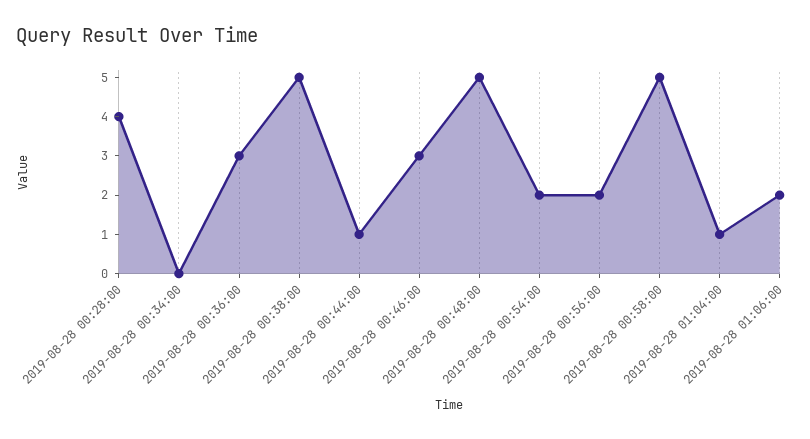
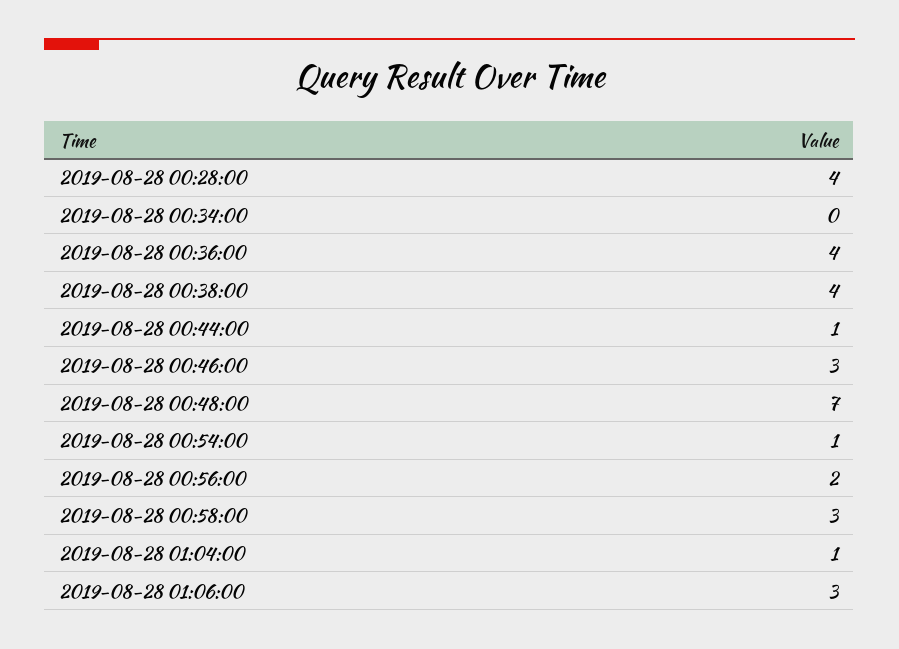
  {
    "2019-08-28 00:28:00": 4,
    "2019-08-28 00:34:00": 0,
-   "2019-08-28 00:36:00": 3,
+   "2019-08-28 00:36:00": 4,
-   "2019-08-28 00:38:00": 5,
+   "2019-08-28 00:38:00": 4,
    "2019-08-28 00:44:00": 1,
    "2019-08-28 00:46:00": 3,
-   "2019-08-28 00:48:00": 5,
+   "2019-08-28 00:48:00": 7,
-   "2019-08-28 00:54:00": 2,
+   "2019-08-28 00:54:00": 1,
    "2019-08-28 00:56:00": 2,
-   "2019-08-28 00:58:00": 5,
+   "2019-08-28 00:58:00": 3,
    "2019-08-28 01:04:00": 1,
-   "2019-08-28 01:06:00": 2
+   "2019-08-28 01:06:00": 3
  }

